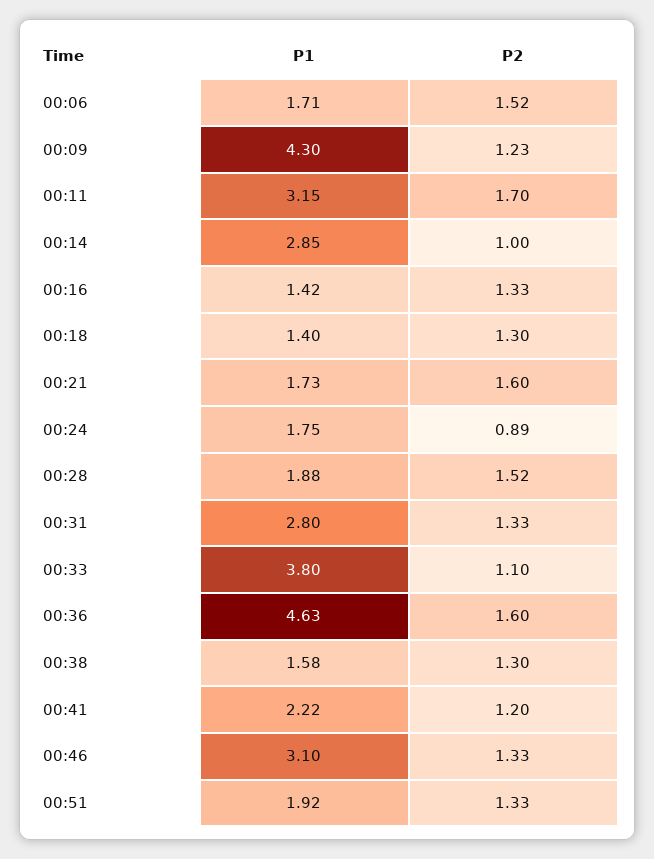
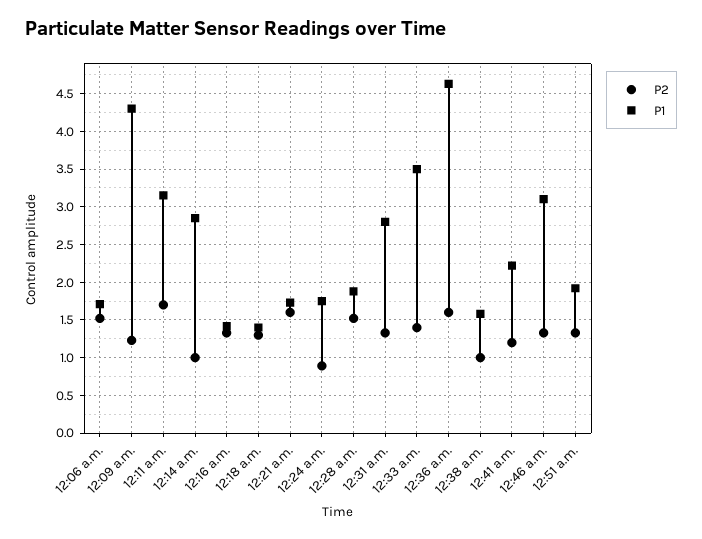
  {
    "P1": {
      "00:06": 1.71,
      "00:09": 4.3,
      "00:11": 3.15,
      "00:14": 2.85,
      "00:16": 1.42,
      "00:18": 1.4,
      "00:21": 1.73,
      "00:24": 1.75,
      "00:28": 1.88,
      "00:31": 2.8,
-     "00:33": 3.8,
+     "00:33": 3.5,
      "00:36": 4.63,
      "00:38": 1.58,
      "00:41": 2.22,
      "00:46": 3.1,
      "00:51": 1.92
    },
    "P2": {
      "00:06": 1.52,
      "00:09": 1.23,
      "00:11": 1.7,
      "00:14": 1,
      "00:16": 1.33,
      "00:18": 1.3,
      "00:21": 1.6,
      "00:24": 0.89,
      "00:28": 1.52,
      "00:31": 1.33,
-     "00:33": 1.1,
+     "00:33": 1.4,
      "00:36": 1.6,
-     "00:38": 1.3,
+     "00:38": 1,
      "00:41": 1.2,
      "00:46": 1.33,
      "00:51": 1.33
    }
  }

